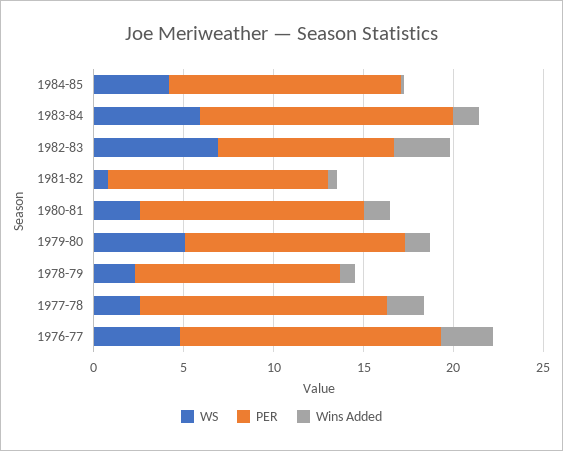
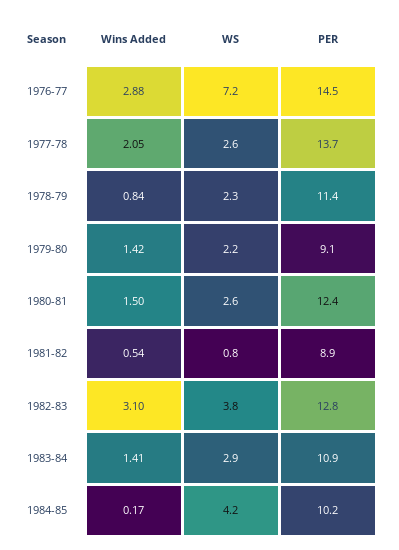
  {
    "WS": {
      "1984-85": 4.2,
-     "1983-84": 6,
+     "1983-84": 2.9,
-     "1982-83": 7,
+     "1982-83": 3.8,
      "1981-82": 0.8,
      "1980-81": 2.6,
-     "1979-80": 5,
+     "1979-80": 2.2,
      "1978-79": 2.3,
      "1977-78": 2.6,
-     "1976-77": 5
+     "1976-77": 7.2
    },
    "PER": {
-     "1984-85": 13,
+     "1984-85": 10.2,
-     "1983-84": 14,
+     "1983-84": 10.9,
-     "1982-83": 10,
+     "1982-83": 12.8,
-     "1981-82": 12,
+     "1981-82": 8.9,
      "1980-81": 12.4,
-     "1979-80": 12,
+     "1979-80": 9.1,
      "1978-79": 11.4,
      "1977-78": 13.7,
      "1976-77": 14.5
    },
    "Wins Added": {
      "1984-85": 0.17,
      "1983-84": 1.41,
      "1982-83": 3.1,
      "1981-82": 0.54,
      "1980-81": 1.5,
      "1979-80": 1.42,
      "1978-79": 0.84,
      "1977-78": 2.05,
      "1976-77": 2.88
    }
  }

